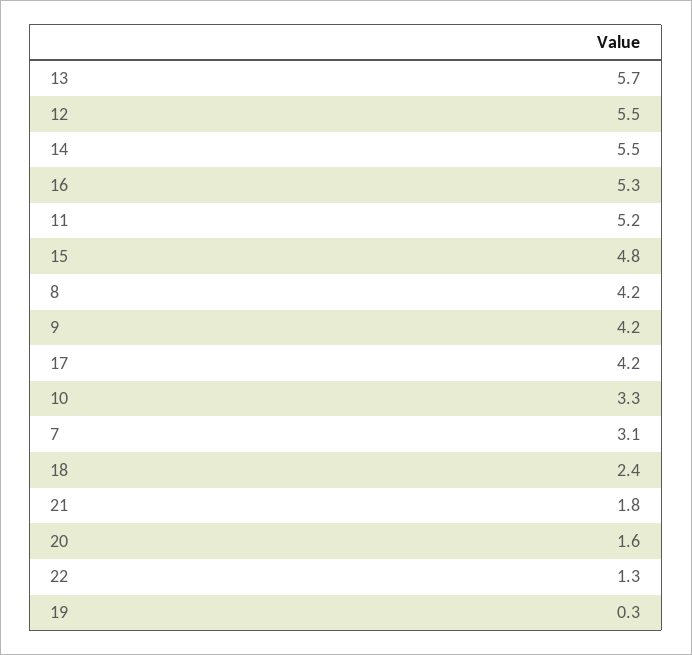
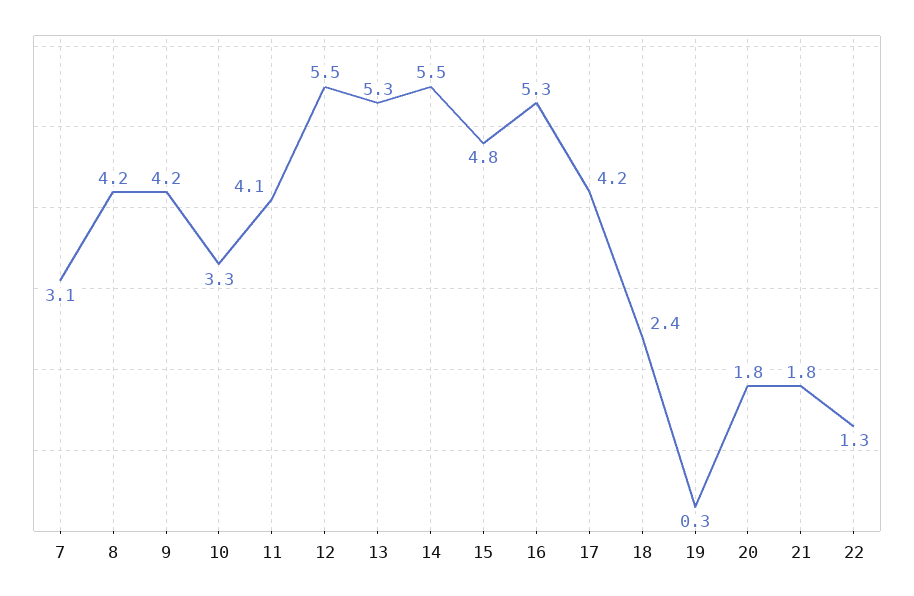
  {
-   "13": 5.7,
+   "13": 5.3,
    "12": 5.5,
    "14": 5.5,
    "16": 5.3,
-   "11": 5.2,
+   "11": 4.1,
    "15": 4.8,
    "8": 4.2,
    "9": 4.2,
    "17": 4.2,
    "10": 3.3,
    "7": 3.1,
    "18": 2.4,
    "21": 1.8,
-   "20": 1.6,
+   "20": 1.8,
    "22": 1.3,
    "19": 0.3
  }

